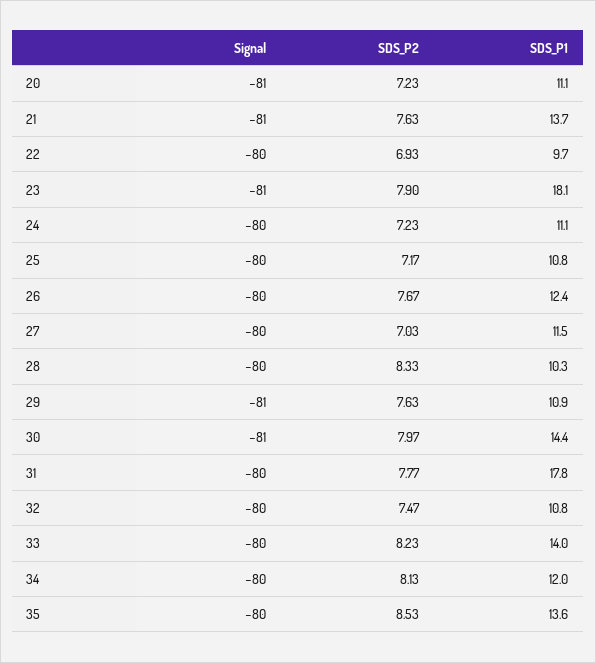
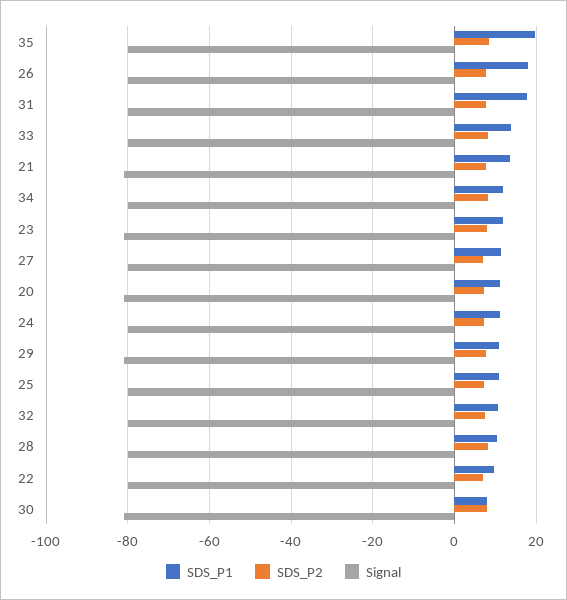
  {
    "Signal": {
      "20": -81,
      "21": -81,
      "22": -80,
      "23": -81,
      "24": -80,
      "25": -80,
      "26": -80,
      "27": -80,
      "28": -80,
      "29": -81,
      "30": -81,
      "31": -80,
      "32": -80,
      "33": -80,
      "34": -80,
      "35": -80
    },
    "SDS_P2": {
      "20": 7.23,
      "21": 7.63,
      "22": 6.93,
      "23": 7.9,
      "24": 7.23,
      "25": 7.17,
      "26": 7.67,
      "27": 7.03,
      "28": 8.33,
      "29": 7.63,
      "30": 7.97,
      "31": 7.77,
      "32": 7.47,
      "33": 8.23,
      "34": 8.13,
      "35": 8.53
    },
    "SDS_P1": {
      "20": 11.1,
      "21": 13.7,
      "22": 9.7,
-     "23": 18.1,
+     "23": 12,
      "24": 11.1,
      "25": 10.8,
-     "26": 12.4,
+     "26": 18,
      "27": 11.5,
      "28": 10.3,
      "29": 10.9,
-     "30": 14.4,
+     "30": 8,
      "31": 17.8,
      "32": 10.8,
      "33": 14,
      "34": 12,
-     "35": 13.6
+     "35": 20
    }
  }

